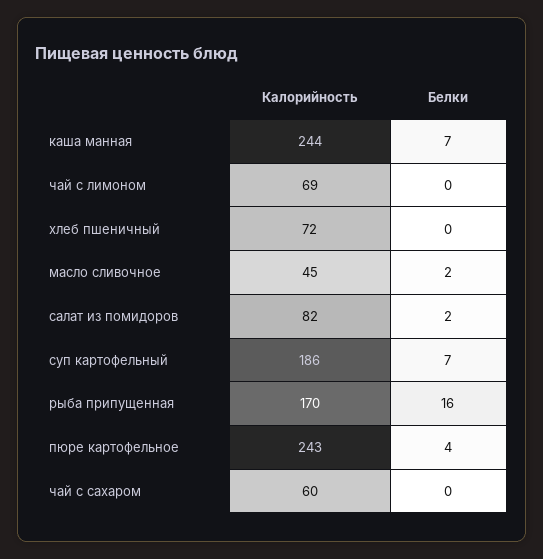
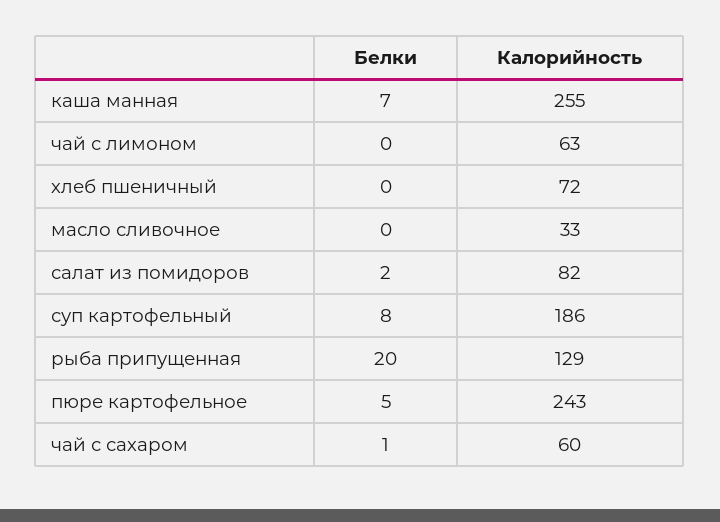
  {
    "Калорийность": {
-     "каша манная": 244,
+     "каша манная": 255,
-     "чай с лимоном": 69,
+     "чай с лимоном": 63,
      "хлеб пшеничный": 72,
-     "масло сливочное": 45,
+     "масло сливочное": 33,
      "салат из помидоров": 82,
      "суп картофельный": 186,
-     "рыба припущенная": 170,
+     "рыба припущенная": 129,
      "пюре картофельное": 243,
      "чай с сахаром": 60
    },
    "Белки": {
      "каша манная": 7,
      "чай с лимоном": 0,
      "хлеб пшеничный": 0,
-     "масло сливочное": 2,
+     "масло сливочное": 0,
      "салат из помидоров": 2,
-     "суп картофельный": 7,
+     "суп картофельный": 8,
-     "рыба припущенная": 16,
+     "рыба припущенная": 20,
-     "пюре картофельное": 4,
+     "пюре картофельное": 5,
-     "чай с сахаром": 0
+     "чай с сахаром": 1
    }
  }

